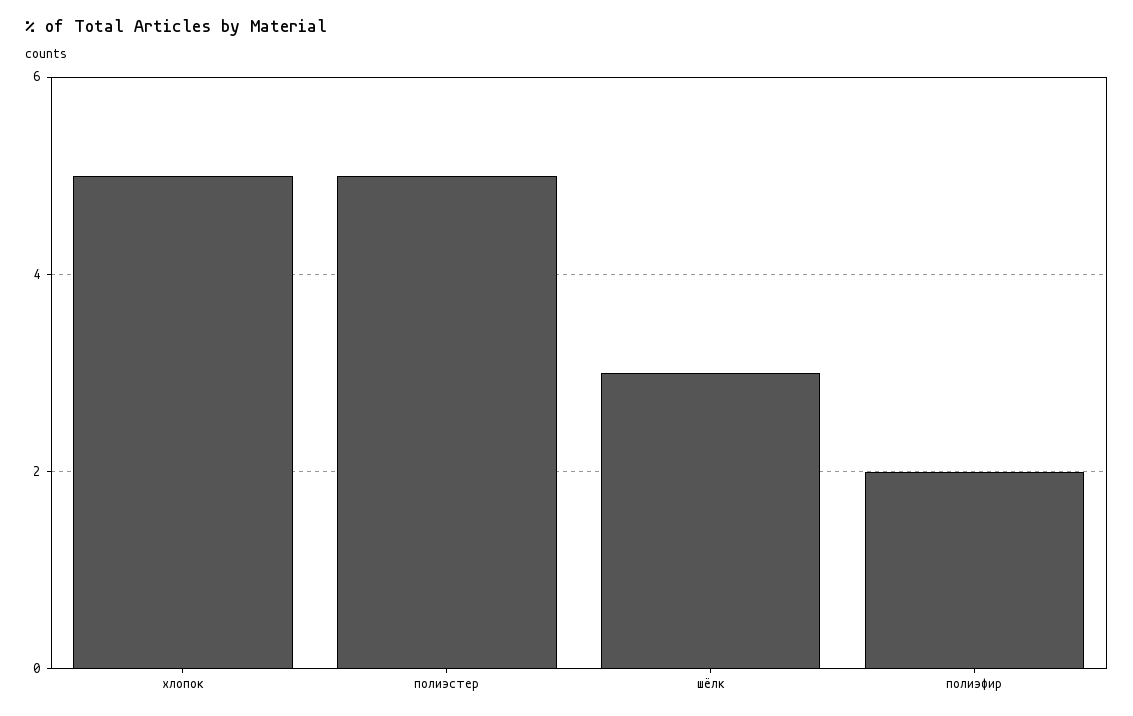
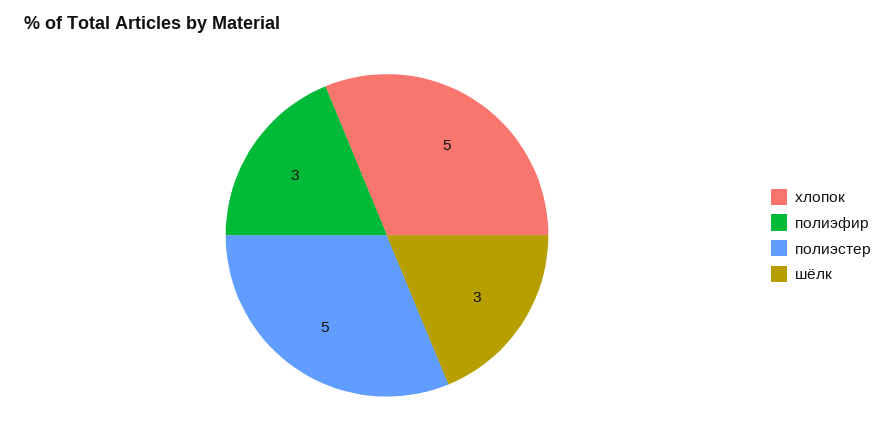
  {
    "хлопок": 5,
    "полиэстер": 5,
    "шёлк": 3,
-   "полиэфир": 2
+   "полиэфир": 3
  }

